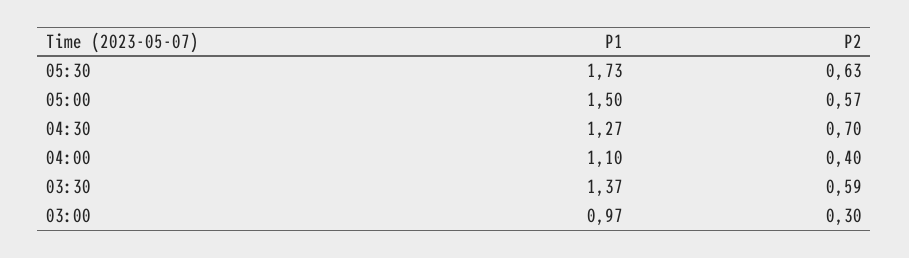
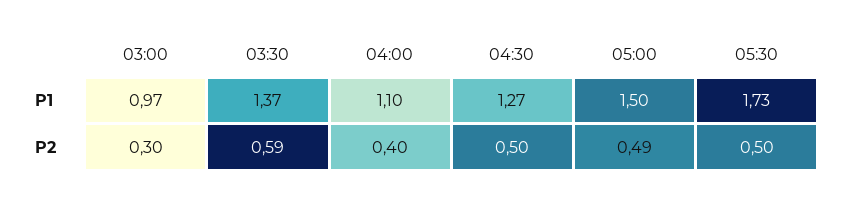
  {
    "P1": {
      "05:30": 1.73,
      "05:00": 1.5,
      "04:30": 1.27,
      "04:00": 1.1,
      "03:30": 1.37,
      "03:00": 0.97
    },
    "P2": {
-     "05:30": 0.63,
+     "05:30": 0.5,
-     "05:00": 0.57,
+     "05:00": 0.49,
-     "04:30": 0.7,
+     "04:30": 0.5,
      "04:00": 0.4,
      "03:30": 0.59,
      "03:00": 0.3
    }
  }

